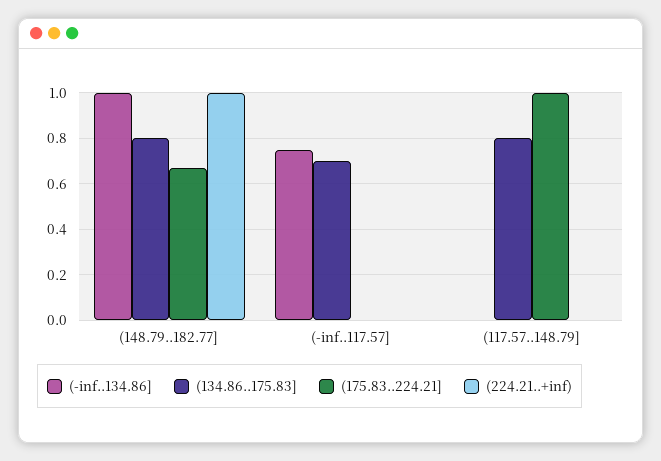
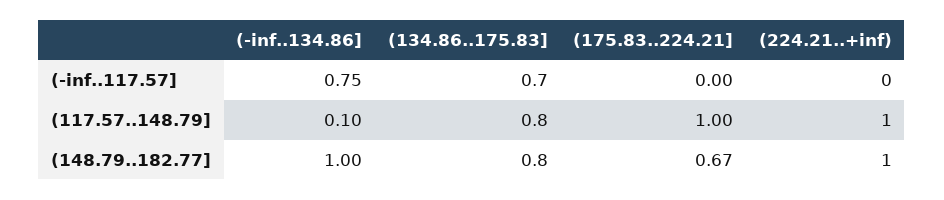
  {
    "(-inf..134.86]": {
      "(148.79..182.77]": 1,
      "(-inf..117.57]": 0.75,
-     "(117.57..148.79]": 0
+     "(117.57..148.79]": 0.1
    },
    "(134.86..175.83]": {
      "(148.79..182.77]": 0.8,
      "(-inf..117.57]": 0.7,
      "(117.57..148.79]": 0.8
    },
    "(175.83..224.21]": {
      "(148.79..182.77]": 0.67,
      "(-inf..117.57]": 0,
      "(117.57..148.79]": 1
    },
    "(224.21..+inf)": {
      "(148.79..182.77]": 1,
      "(-inf..117.57]": 0,
-     "(117.57..148.79]": 0
+     "(117.57..148.79]": 1
    }
  }

